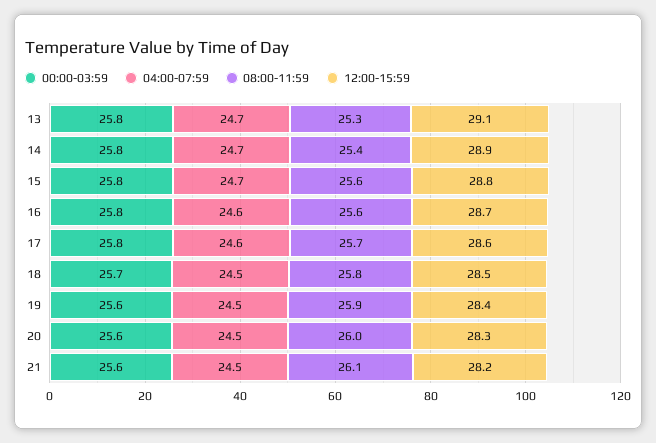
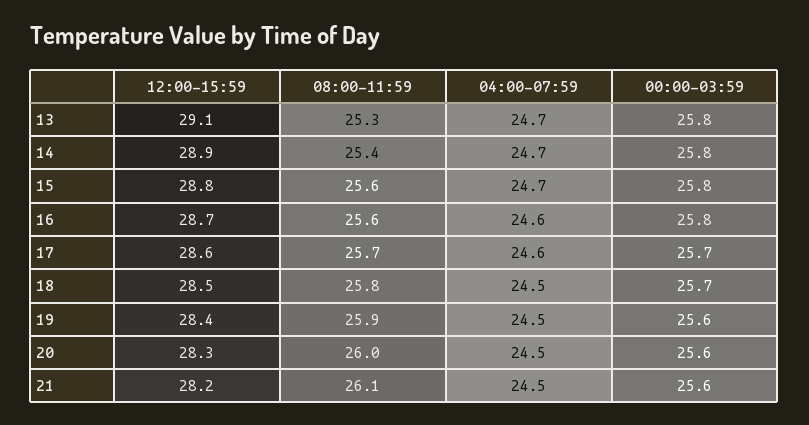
  {
    "00:00-03:59": {
      "13": 25.8,
      "14": 25.8,
      "15": 25.8,
      "16": 25.8,
-     "17": 25.8,
+     "17": 25.7,
      "18": 25.7,
      "19": 25.6,
      "20": 25.6,
      "21": 25.6
    },
    "04:00-07:59": {
      "13": 24.7,
      "14": 24.7,
      "15": 24.7,
      "16": 24.6,
      "17": 24.6,
      "18": 24.5,
      "19": 24.5,
      "20": 24.5,
      "21": 24.5
    },
    "08:00-11:59": {
      "13": 25.3,
      "14": 25.4,
      "15": 25.6,
      "16": 25.6,
      "17": 25.7,
      "18": 25.8,
      "19": 25.9,
      "20": 26,
      "21": 26.1
    },
    "12:00-15:59": {
      "13": 29.1,
      "14": 28.9,
      "15": 28.8,
      "16": 28.7,
      "17": 28.6,
      "18": 28.5,
      "19": 28.4,
      "20": 28.3,
      "21": 28.2
    }
  }

